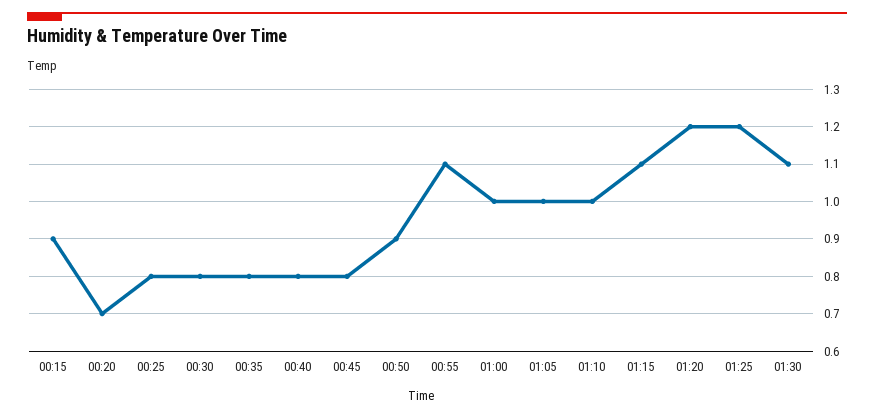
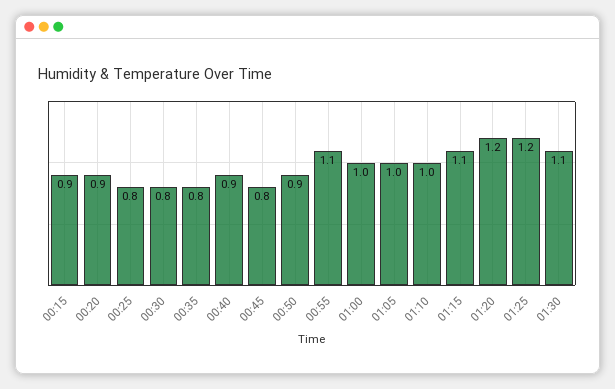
  {
    "00:15": 0.9,
-   "00:20": 0.7,
+   "00:20": 0.9,
    "00:25": 0.8,
    "00:30": 0.8,
    "00:35": 0.8,
-   "00:40": 0.8,
+   "00:40": 0.9,
    "00:45": 0.8,
    "00:50": 0.9,
    "00:55": 1.1,
    "01:00": 1,
    "01:05": 1,
    "01:10": 1,
    "01:15": 1.1,
    "01:20": 1.2,
    "01:25": 1.2,
    "01:30": 1.1
  }

